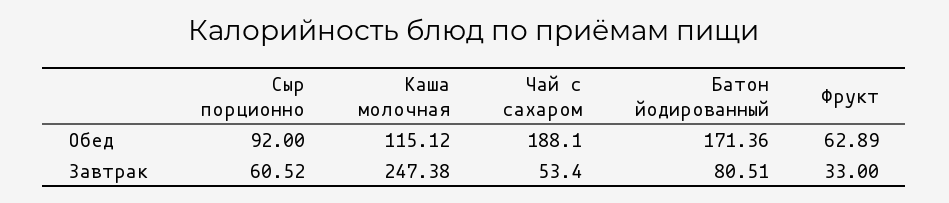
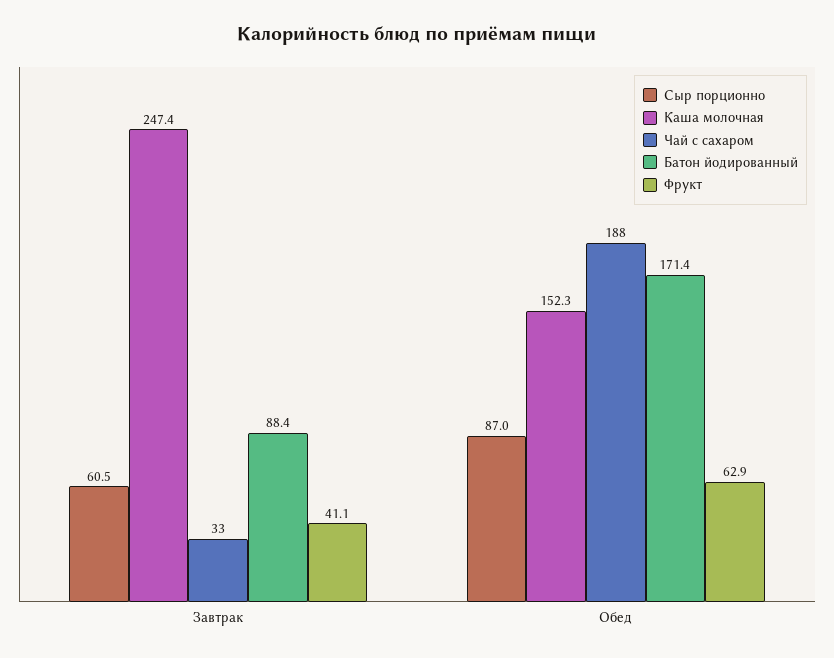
  {
    "Сыр порционно": {
-     "Обед": 92,
+     "Обед": 87,
      "Завтрак": 60.52
    },
    "Каша молочная": {
-     "Обед": 115.12,
+     "Обед": 152.3,
      "Завтрак": 247.38
    },
    "Чай с сахаром": {
      "Обед": 188.1,
-     "Завтрак": 53.4
+     "Завтрак": 33
    },
    "Батон йодированный": {
      "Обед": 171.36,
-     "Завтрак": 80.51
+     "Завтрак": 88.4
    },
    "Фрукт": {
      "Обед": 62.89,
-     "Завтрак": 33
+     "Завтрак": 41.1
    }
  }

